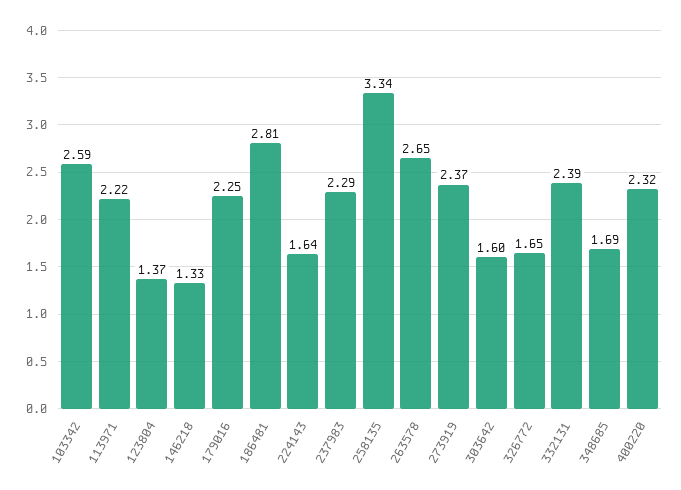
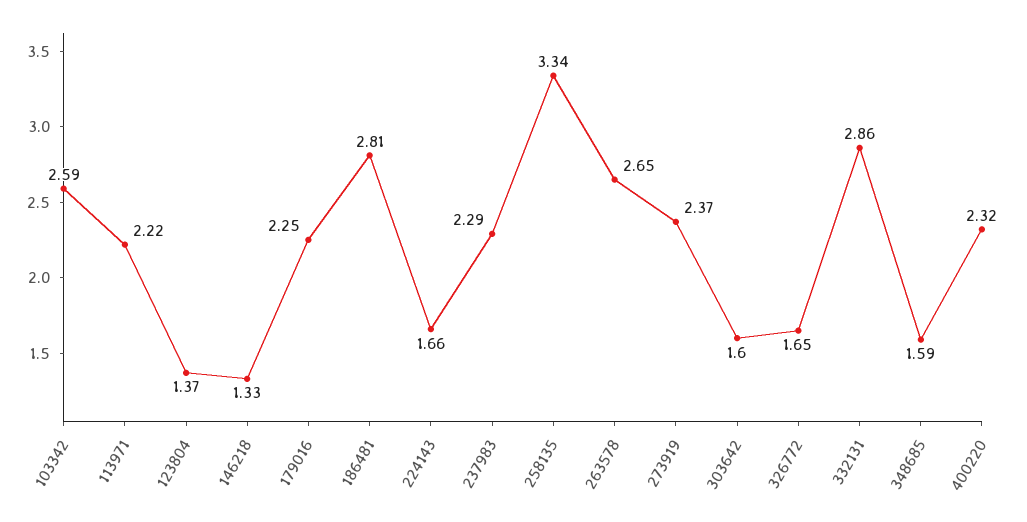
  {
    "103342": 2.59,
    "113971": 2.22,
    "123804": 1.37,
    "146218": 1.33,
    "179016": 2.25,
    "186481": 2.81,
-   "224143": 1.64,
+   "224143": 1.66,
    "237983": 2.29,
    "258135": 3.34,
    "263578": 2.65,
    "273919": 2.37,
    "303642": 1.6,
    "326772": 1.65,
-   "332131": 2.39,
+   "332131": 2.86,
-   "348685": 1.69,
+   "348685": 1.59,
    "400220": 2.32
  }

